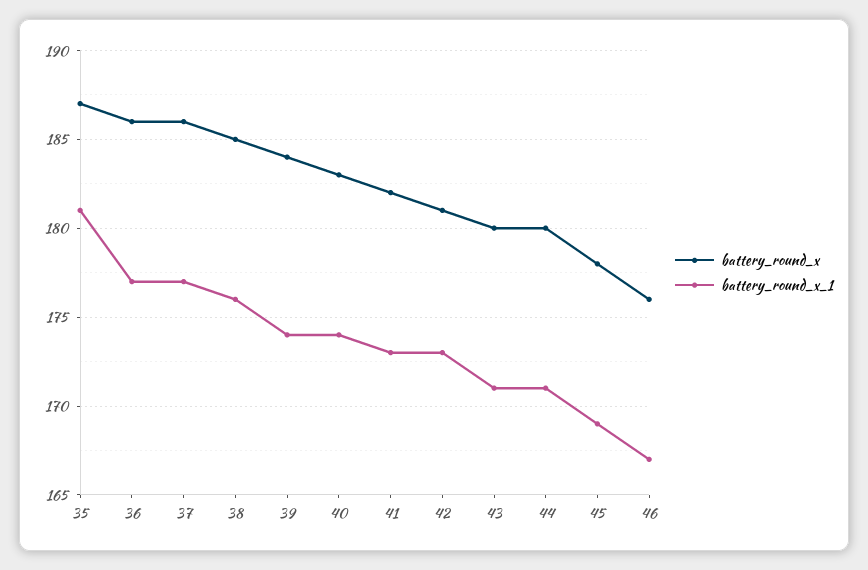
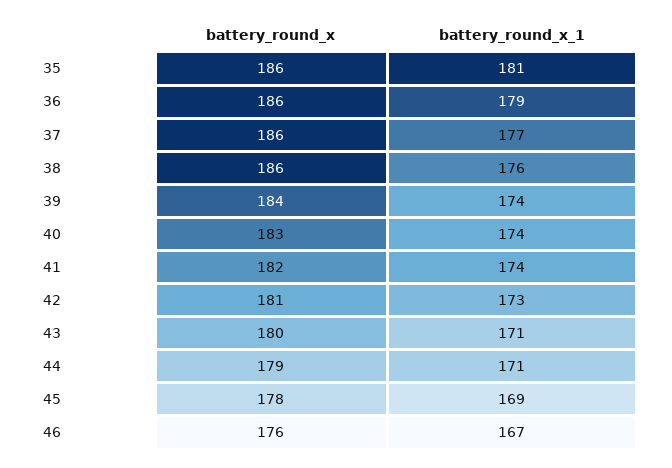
  {
    "battery_round_x": {
-     "35": 187,
+     "35": 186,
      "36": 186,
      "37": 186,
-     "38": 185,
+     "38": 186,
      "39": 184,
      "40": 183,
      "41": 182,
      "42": 181,
      "43": 180,
-     "44": 180,
+     "44": 179,
      "45": 178,
      "46": 176
    },
    "battery_round_x_1": {
      "35": 181,
-     "36": 177,
+     "36": 179,
      "37": 177,
      "38": 176,
      "39": 174,
      "40": 174,
-     "41": 173,
+     "41": 174,
      "42": 173,
      "43": 171,
      "44": 171,
      "45": 169,
      "46": 167
    }
  }

